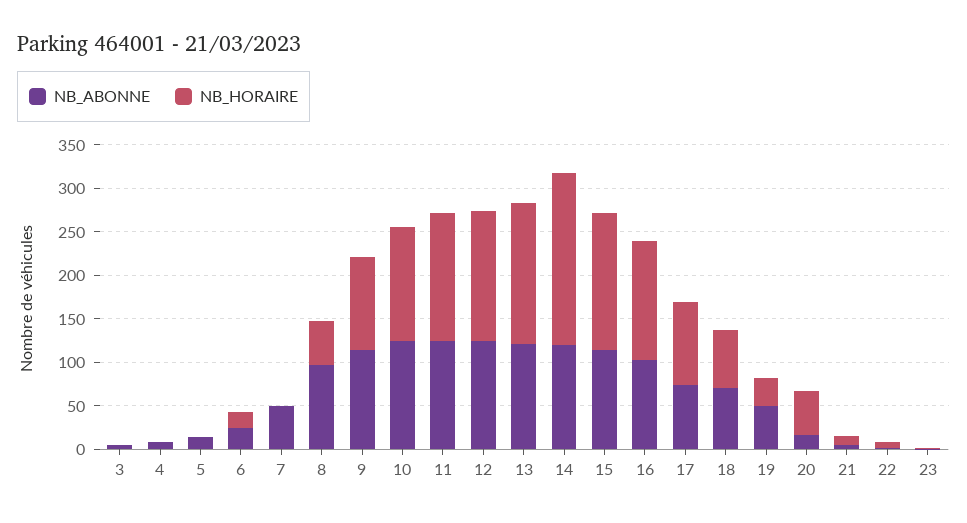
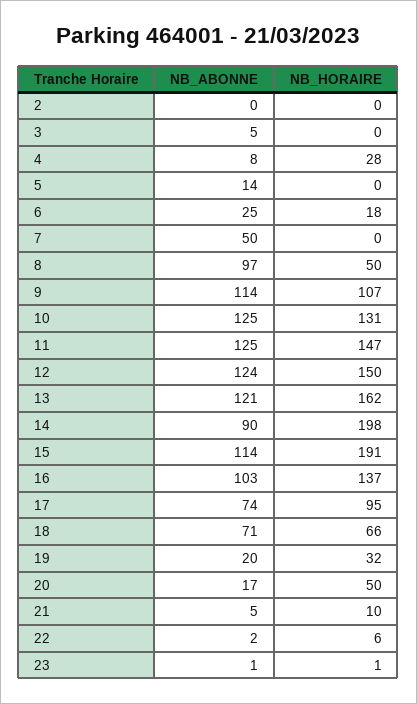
  {
    "NB_ABONNE": {
      "3": 5,
      "4": 8,
      "5": 14,
      "6": 25,
      "7": 50,
      "8": 97,
      "9": 114,
      "10": 125,
      "11": 125,
      "12": 124,
      "13": 121,
-     "14": 120,
+     "14": 90,
      "15": 114,
      "16": 103,
      "17": 74,
      "18": 71,
-     "19": 50,
+     "19": 20,
      "20": 17,
      "21": 5,
      "22": 2,
-     "23": 1
+     "23": 1,
+     "2": 0
    },
    "NB_HORAIRE": {
      "3": 0,
-     "4": 0,
+     "4": 28,
      "5": 0,
      "6": 18,
      "7": 0,
      "8": 50,
      "9": 107,
      "10": 131,
      "11": 147,
      "12": 150,
      "13": 162,
      "14": 198,
-     "15": 160,
+     "15": 191,
      "16": 137,
      "17": 95,
      "18": 66,
      "19": 32,
      "20": 50,
      "21": 10,
      "22": 6,
-     "23": 1
+     "23": 1,
+     "2": 0
    }
  }

